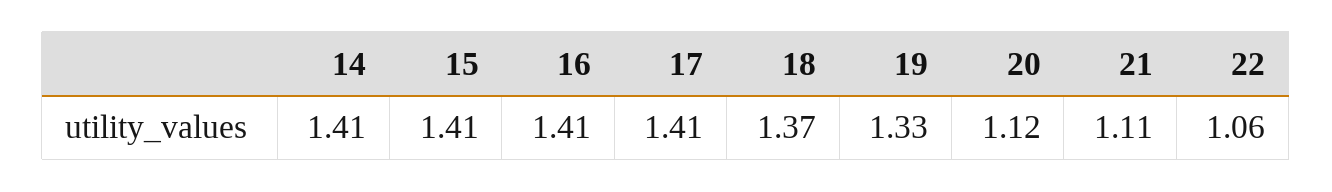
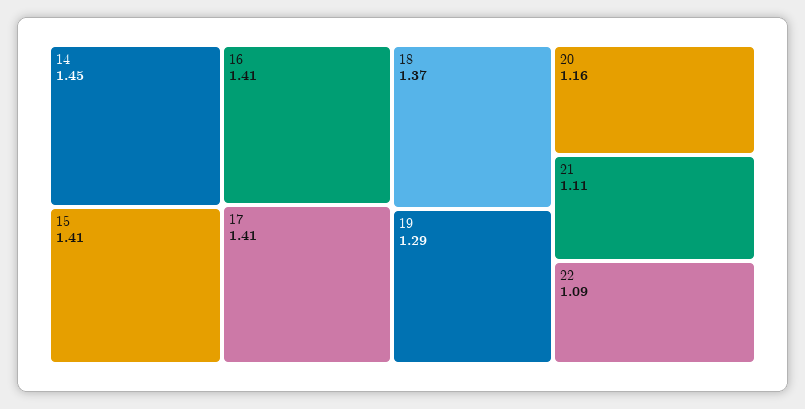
  {
-   "14": 1.41,
+   "14": 1.45,
    "15": 1.41,
    "16": 1.41,
    "17": 1.41,
    "18": 1.37,
-   "19": 1.33,
+   "19": 1.29,
-   "20": 1.12,
+   "20": 1.16,
    "21": 1.11,
-   "22": 1.06
+   "22": 1.09
  }

